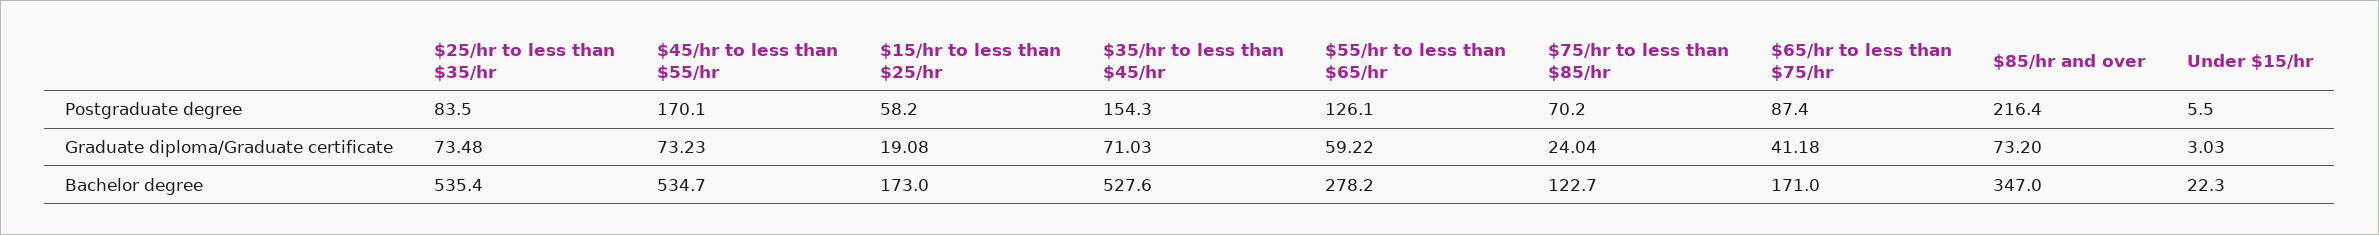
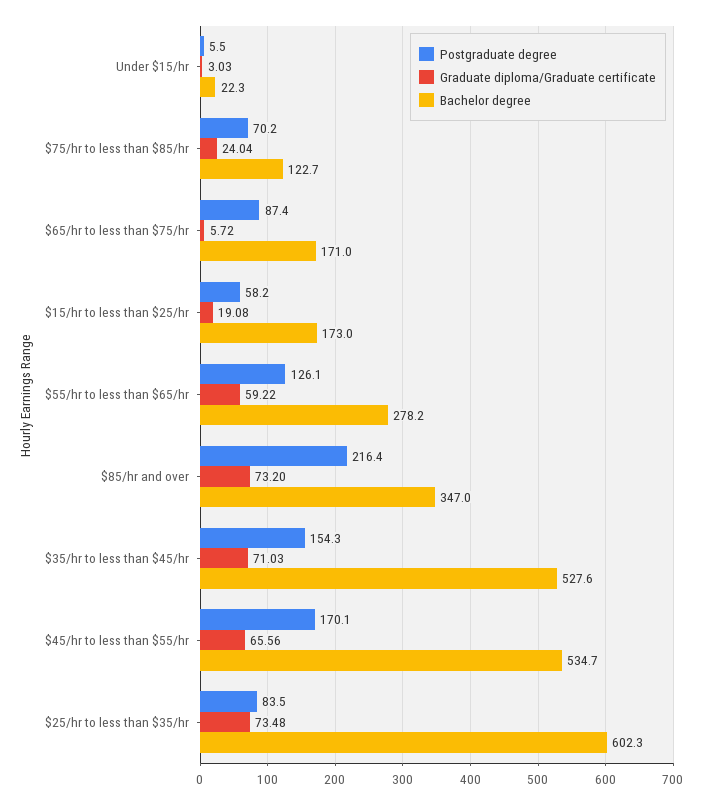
  {
    "Postgraduate degree": {
      "$25/hr to less than $35/hr": 83.5,
      "$45/hr to less than $55/hr": 170.1,
      "$15/hr to less than $25/hr": 58.2,
      "$35/hr to less than $45/hr": 154.3,
      "$55/hr to less than $65/hr": 126.1,
      "$75/hr to less than $85/hr": 70.2,
      "$65/hr to less than $75/hr": 87.4,
      "$85/hr and over": 216.4,
      "Under $15/hr": 5.5
    },
    "Graduate diploma/Graduate certificate": {
      "$25/hr to less than $35/hr": 73.48,
-     "$45/hr to less than $55/hr": 73.23,
+     "$45/hr to less than $55/hr": 65.56,
      "$15/hr to less than $25/hr": 19.08,
      "$35/hr to less than $45/hr": 71.03,
      "$55/hr to less than $65/hr": 59.22,
      "$75/hr to less than $85/hr": 24.04,
-     "$65/hr to less than $75/hr": 41.18,
+     "$65/hr to less than $75/hr": 5.72,
      "$85/hr and over": 73.2,
      "Under $15/hr": 3.03
    },
    "Bachelor degree": {
-     "$25/hr to less than $35/hr": 535.4,
+     "$25/hr to less than $35/hr": 602.3,
      "$45/hr to less than $55/hr": 534.7,
      "$15/hr to less than $25/hr": 173,
      "$35/hr to less than $45/hr": 527.6,
      "$55/hr to less than $65/hr": 278.2,
      "$75/hr to less than $85/hr": 122.7,
      "$65/hr to less than $75/hr": 171,
      "$85/hr and over": 347,
      "Under $15/hr": 22.3
    }
  }

